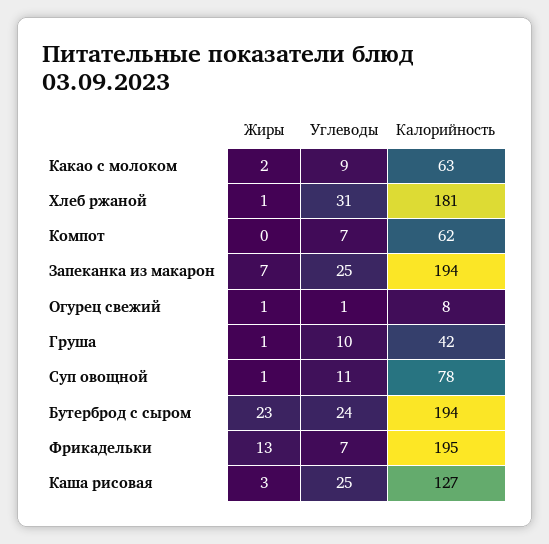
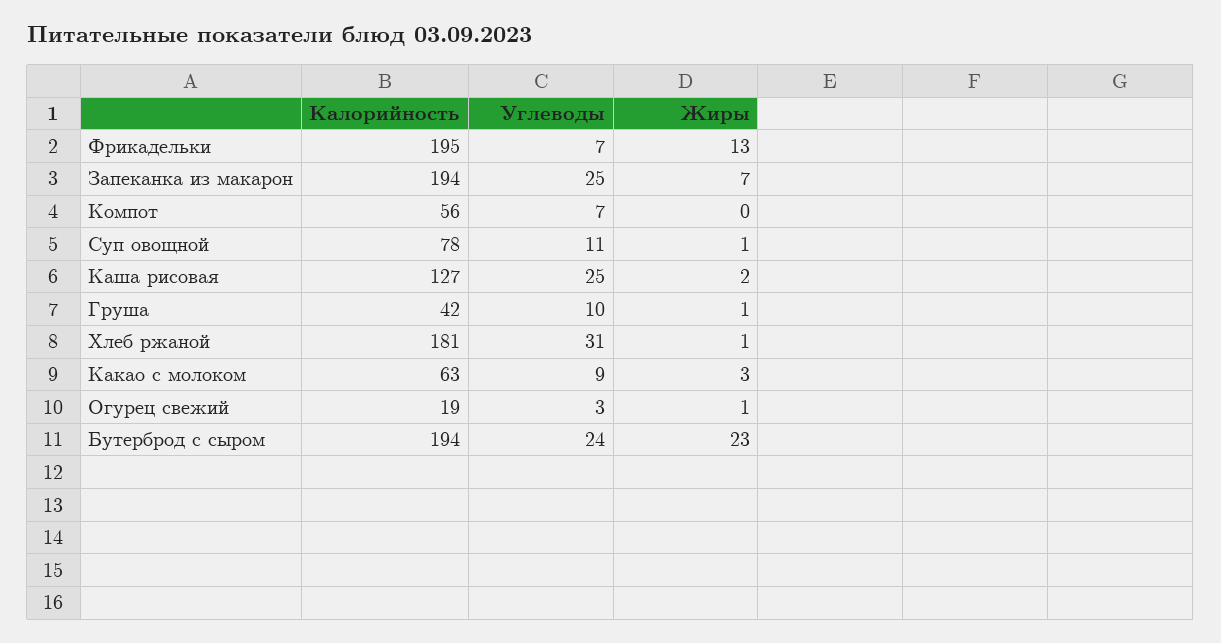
  {
    "Жиры": {
-     "Какао с молоком": 2,
+     "Какао с молоком": 3,
      "Хлеб ржаной": 1,
      "Компот": 0,
      "Запеканка из макарон": 7,
      "Огурец свежий": 1,
      "Груша": 1,
      "Суп овощной": 1,
      "Бутерброд с сыром": 23,
      "Фрикадельки": 13,
-     "Каша рисовая": 3
+     "Каша рисовая": 2
    },
    "Углеводы": {
      "Какао с молоком": 9,
      "Хлеб ржаной": 31,
      "Компот": 7,
      "Запеканка из макарон": 25,
-     "Огурец свежий": 1,
+     "Огурец свежий": 3,
      "Груша": 10,
      "Суп овощной": 11,
      "Бутерброд с сыром": 24,
      "Фрикадельки": 7,
      "Каша рисовая": 25
    },
    "Калорийность": {
      "Какао с молоком": 63,
      "Хлеб ржаной": 181,
-     "Компот": 62,
+     "Компот": 56,
      "Запеканка из макарон": 194,
-     "Огурец свежий": 8,
+     "Огурец свежий": 19,
      "Груша": 42,
      "Суп овощной": 78,
      "Бутерброд с сыром": 194,
      "Фрикадельки": 195,
      "Каша рисовая": 127
    }
  }

